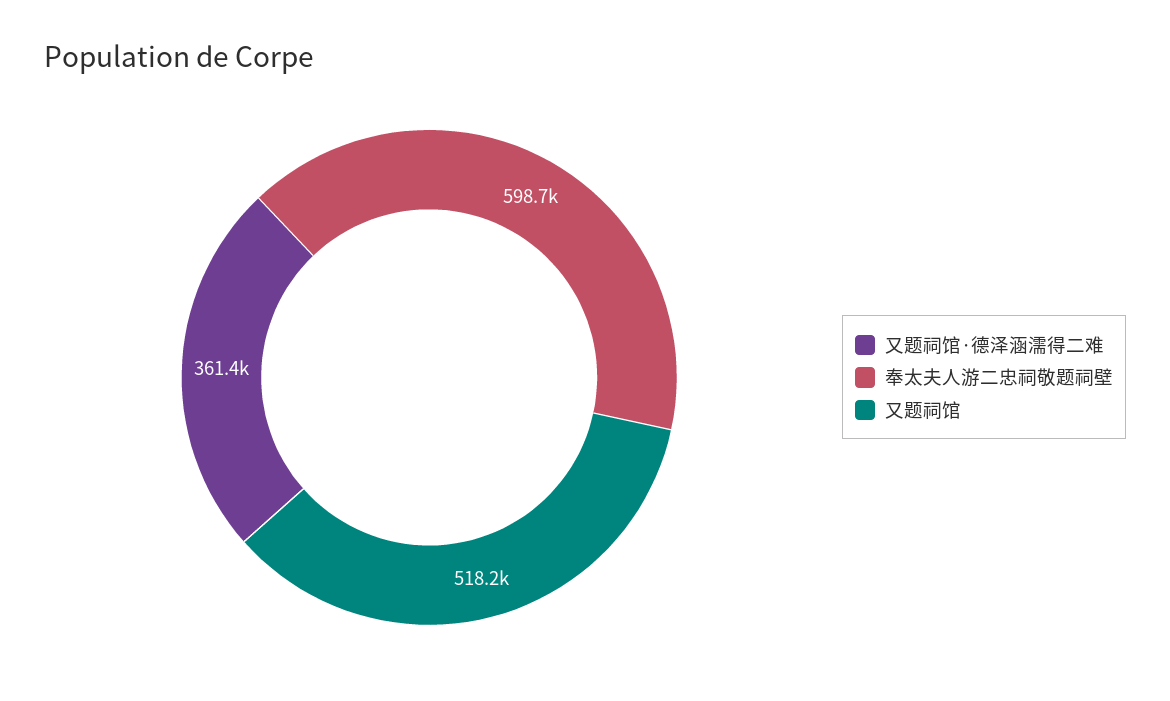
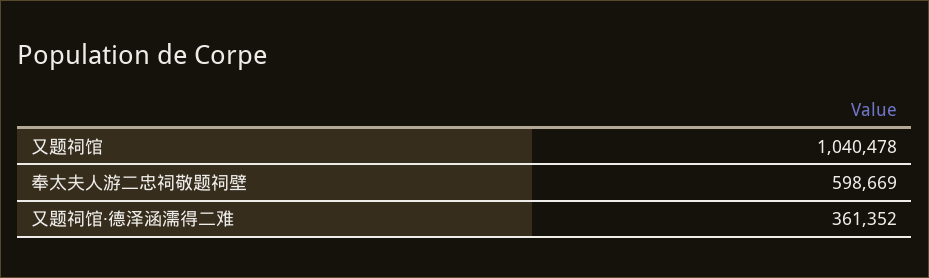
  {
    "又题祠馆·德泽涵濡得二难": 361352,
    "奉太夫人游二忠祠敬题祠壁": 598669,
-   "又题祠馆": 518200
+   "又题祠馆": 1040478
  }

